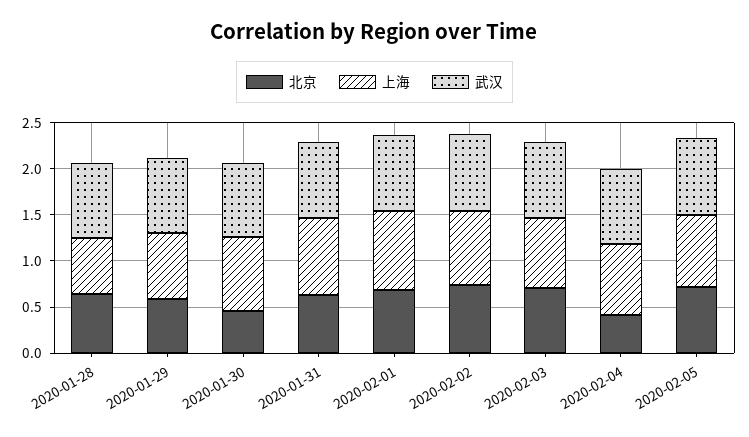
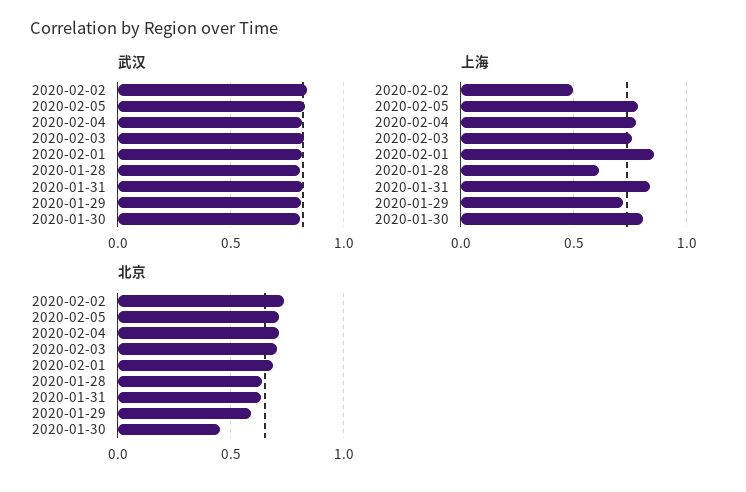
  {
    "北京": {
      "2020-01-28": 0.65,
      "2020-01-29": 0.6,
      "2020-01-30": 0.45,
      "2020-01-31": 0.65,
      "2020-02-01": 0.7,
      "2020-02-02": 0.75,
      "2020-02-03": 0.7,
-     "2020-02-04": 0.4,
+     "2020-02-04": 0.7,
      "2020-02-05": 0.7
    },
    "上海": {
      "2020-01-28": 0.6,
      "2020-01-29": 0.7,
      "2020-01-30": 0.8,
      "2020-01-31": 0.85,
      "2020-02-01": 0.85,
-     "2020-02-02": 0.8,
+     "2020-02-02": 0.5,
      "2020-02-03": 0.75,
      "2020-02-04": 0.8,
      "2020-02-05": 0.8
    },
    "武汉": {
      "2020-01-28": 0.8,
      "2020-01-29": 0.8,
      "2020-01-30": 0.8,
      "2020-01-31": 0.8,
      "2020-02-01": 0.8,
      "2020-02-02": 0.85,
      "2020-02-03": 0.85,
      "2020-02-04": 0.8,
      "2020-02-05": 0.85
    }
  }

